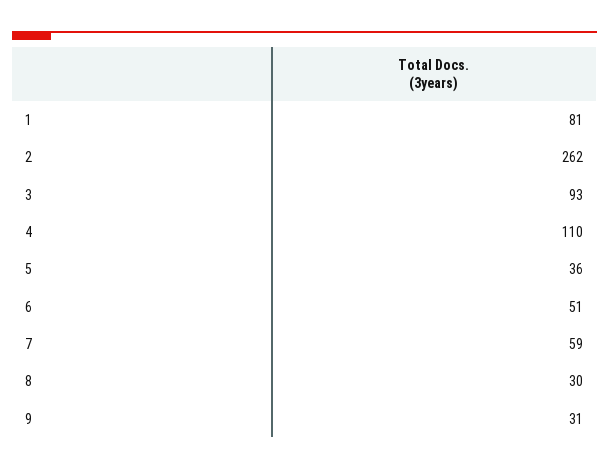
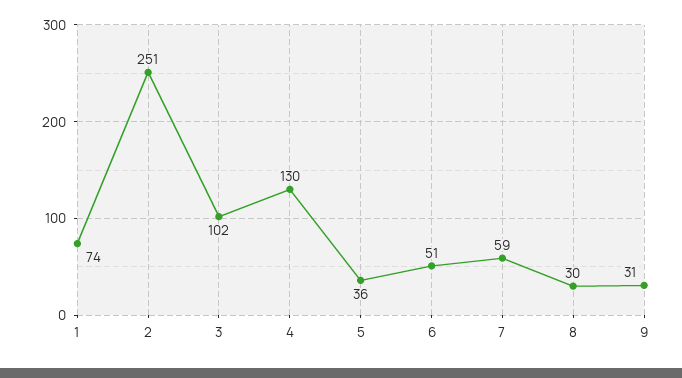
  {
-   "1": 81,
+   "1": 74,
-   "2": 262,
+   "2": 251,
-   "3": 93,
+   "3": 102,
-   "4": 110,
+   "4": 130,
    "5": 36,
    "6": 51,
    "7": 59,
    "8": 30,
    "9": 31
  }

